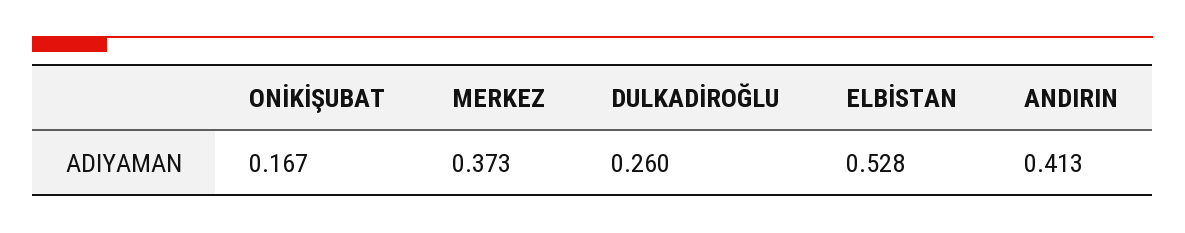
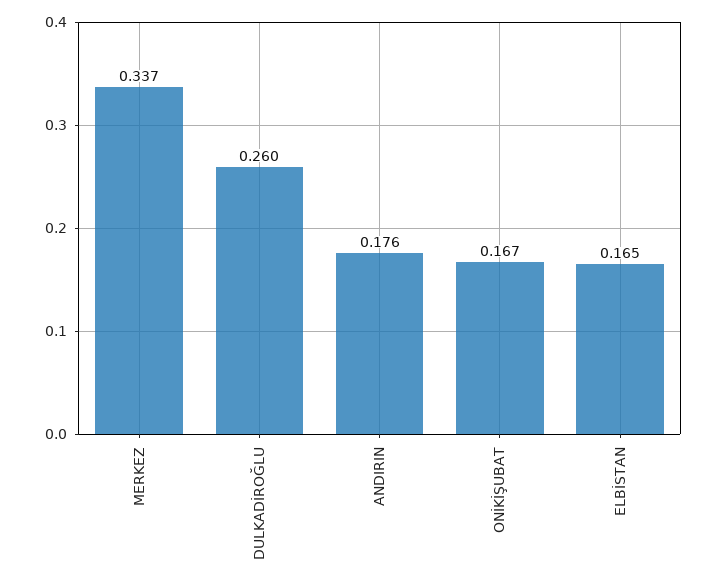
  {
    "ONİKİŞUBAT": 0.167,
-   "MERKEZ": 0.373,
+   "MERKEZ": 0.337,
    "DULKADİROĞLU": 0.26,
-   "ELBİSTAN": 0.528,
+   "ELBİSTAN": 0.165,
-   "ANDIRIN": 0.413
+   "ANDIRIN": 0.176
  }

